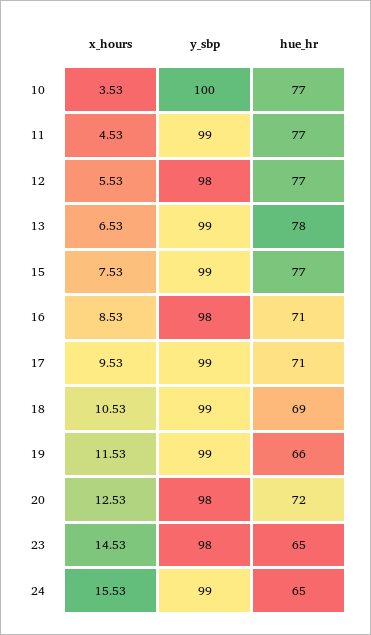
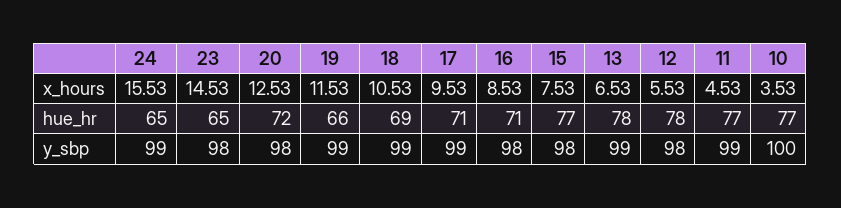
  {
    "x_hours": {
      "10": 3.53,
      "11": 4.53,
      "12": 5.53,
      "13": 6.53,
      "15": 7.53,
      "16": 8.53,
      "17": 9.53,
      "18": 10.53,
      "19": 11.53,
      "20": 12.53,
      "23": 14.53,
      "24": 15.53
    },
    "y_sbp": {
      "10": 100,
      "11": 99,
      "12": 98,
      "13": 99,
-     "15": 99,
+     "15": 98,
      "16": 98,
      "17": 99,
      "18": 99,
      "19": 99,
      "20": 98,
      "23": 98,
      "24": 99
    },
    "hue_hr": {
      "10": 77,
      "11": 77,
-     "12": 77,
+     "12": 78,
      "13": 78,
      "15": 77,
      "16": 71,
      "17": 71,
      "18": 69,
      "19": 66,
      "20": 72,
      "23": 65,
      "24": 65
    }
  }

